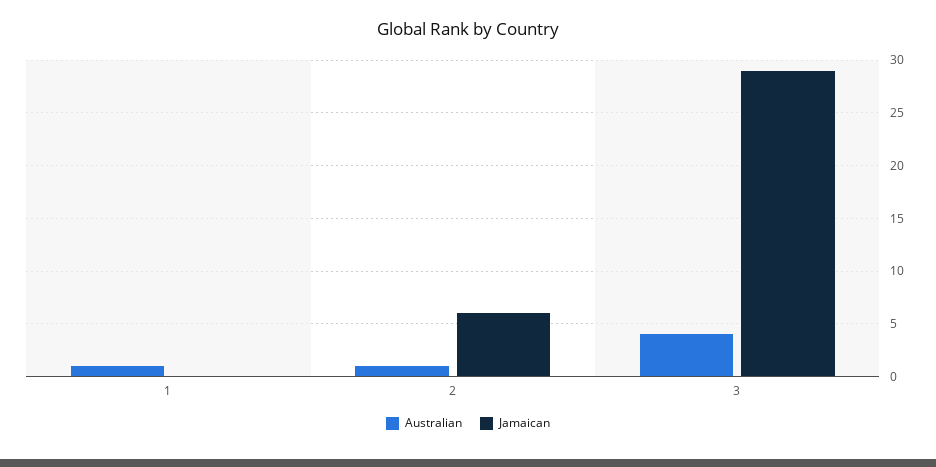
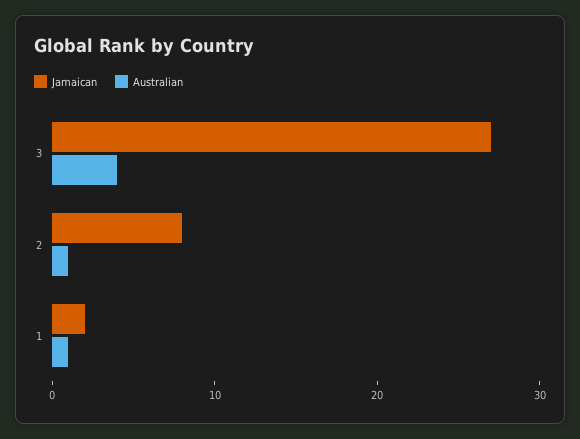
  {
    "Australian": {
      "1": 1,
      "2": 1,
      "3": 4
    },
    "Jamaican": {
-     "1": 0,
+     "1": 2,
-     "2": 6,
+     "2": 8,
-     "3": 29
+     "3": 27
    }
  }

